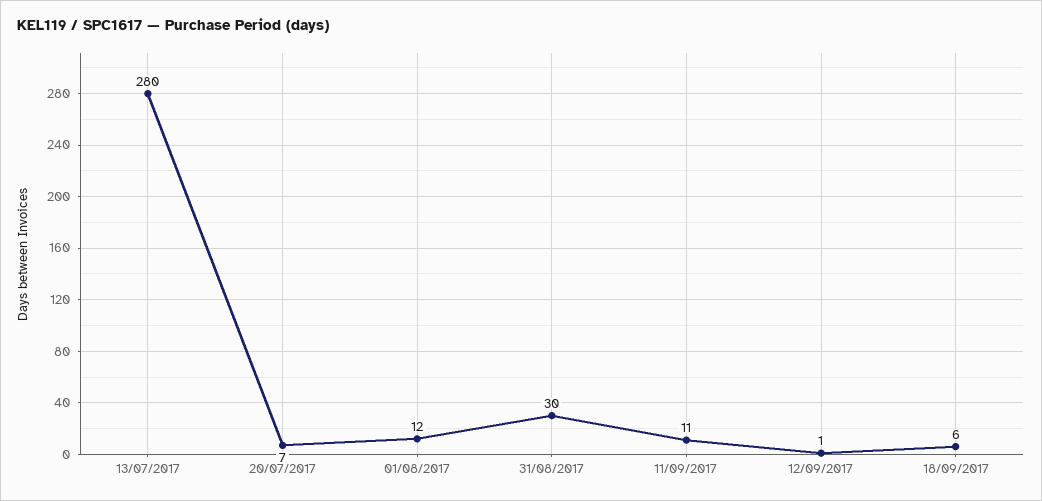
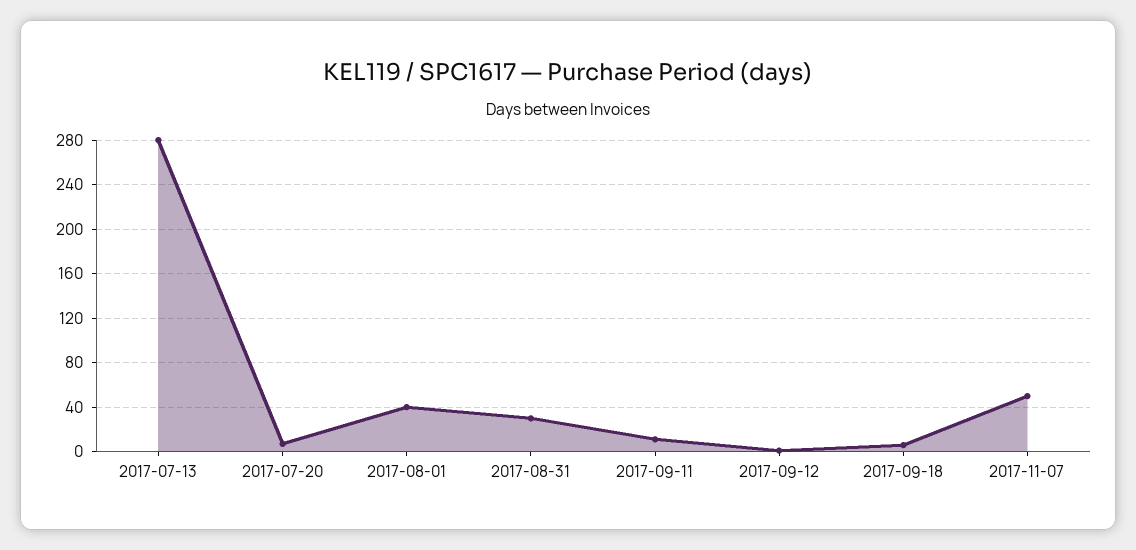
  {
    "13/07/2017": 280,
    "20/07/2017": 7,
-   "01/08/2017": 12,
+   "01/08/2017": 40,
    "31/08/2017": 30,
    "11/09/2017": 11,
    "12/09/2017": 1,
-   "18/09/2017": 6
+   "18/09/2017": 6,
+   "2017-11-07": 50
  }

